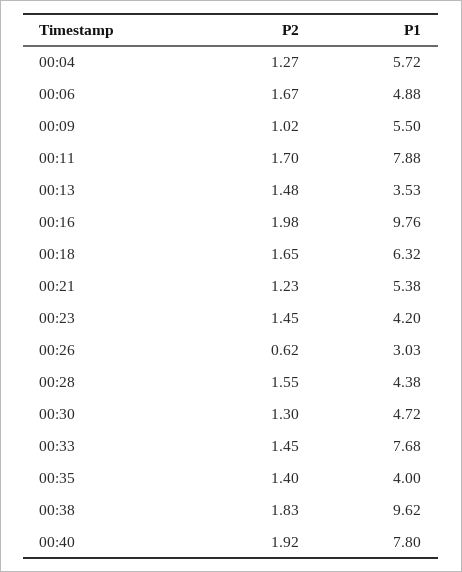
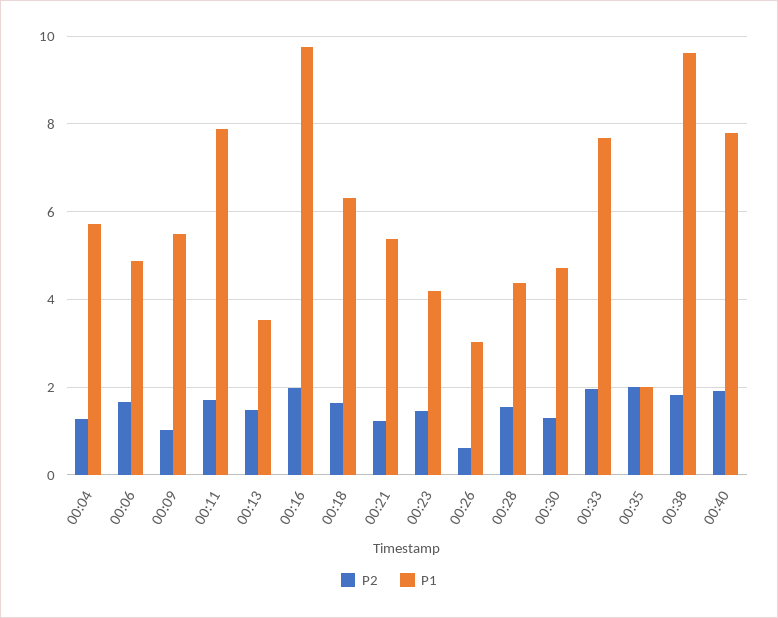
  {
    "P2": {
      "00:04": 1.27,
      "00:06": 1.67,
      "00:09": 1.02,
      "00:11": 1.7,
      "00:13": 1.48,
      "00:16": 1.98,
      "00:18": 1.65,
      "00:21": 1.23,
      "00:23": 1.45,
      "00:26": 0.62,
      "00:28": 1.55,
      "00:30": 1.3,
-     "00:33": 1.45,
+     "00:33": 2,
-     "00:35": 1.4,
+     "00:35": 2,
      "00:38": 1.83,
      "00:40": 1.92
    },
    "P1": {
      "00:04": 5.72,
      "00:06": 4.88,
      "00:09": 5.5,
      "00:11": 7.88,
      "00:13": 3.53,
      "00:16": 9.76,
      "00:18": 6.32,
      "00:21": 5.38,
      "00:23": 4.2,
      "00:26": 3.03,
      "00:28": 4.38,
      "00:30": 4.72,
      "00:33": 7.68,
-     "00:35": 4,
+     "00:35": 2,
      "00:38": 9.62,
      "00:40": 7.8
    }
  }

